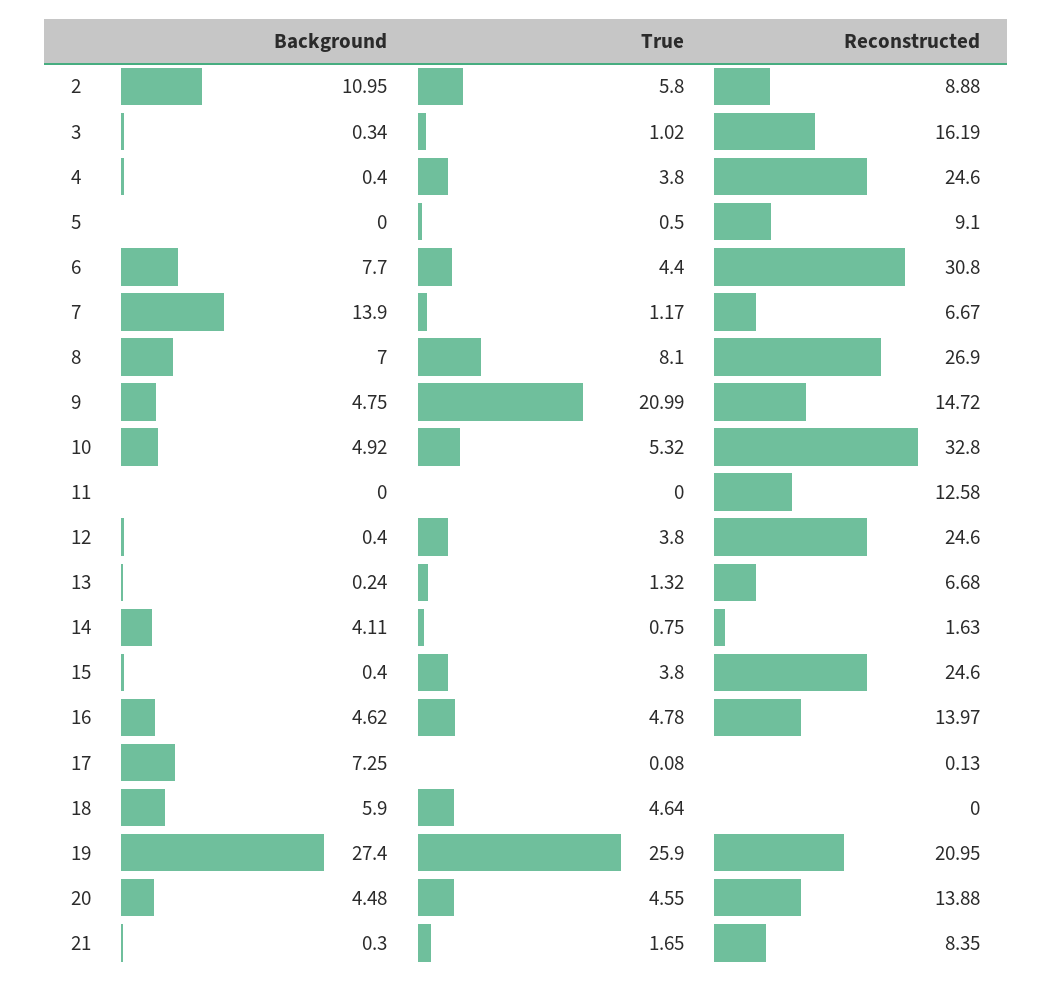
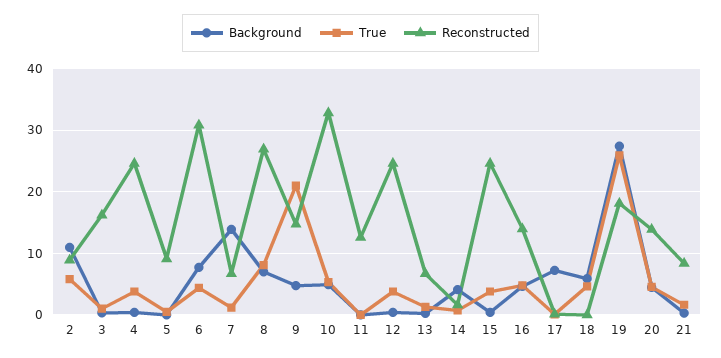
  {
    "Background": {
      "2": 10.95,
      "3": 0.34,
      "4": 0.4,
      "5": 0,
      "6": 7.7,
      "7": 13.9,
      "8": 7,
      "9": 4.75,
      "10": 4.92,
      "11": 0,
      "12": 0.4,
      "13": 0.24,
      "14": 4.11,
      "15": 0.4,
      "16": 4.62,
      "17": 7.25,
      "18": 5.9,
      "19": 27.4,
      "20": 4.48,
      "21": 0.3
    },
    "True": {
      "2": 5.8,
      "3": 1.02,
      "4": 3.8,
      "5": 0.5,
      "6": 4.4,
      "7": 1.17,
      "8": 8.1,
      "9": 20.99,
      "10": 5.32,
      "11": 0,
      "12": 3.8,
      "13": 1.32,
      "14": 0.75,
      "15": 3.8,
      "16": 4.78,
      "17": 0.08,
      "18": 4.64,
      "19": 25.9,
      "20": 4.55,
      "21": 1.65
    },
    "Reconstructed": {
      "2": 8.88,
      "3": 16.19,
      "4": 24.6,
      "5": 9.1,
      "6": 30.8,
      "7": 6.67,
      "8": 26.9,
      "9": 14.72,
      "10": 32.8,
      "11": 12.58,
      "12": 24.6,
      "13": 6.68,
      "14": 1.63,
      "15": 24.6,
      "16": 13.97,
      "17": 0.13,
      "18": 0,
-     "19": 20.95,
+     "19": 18,
      "20": 13.88,
      "21": 8.35
    }
  }

